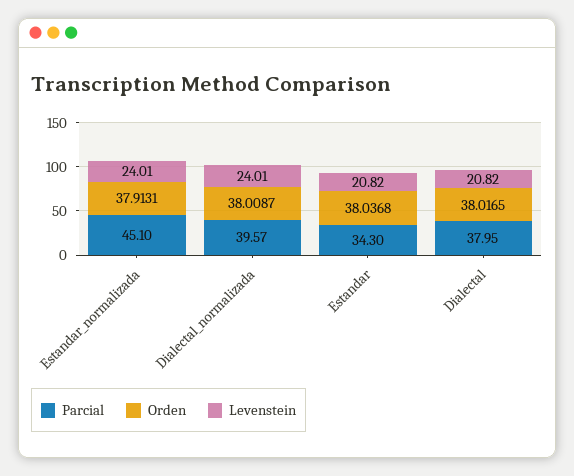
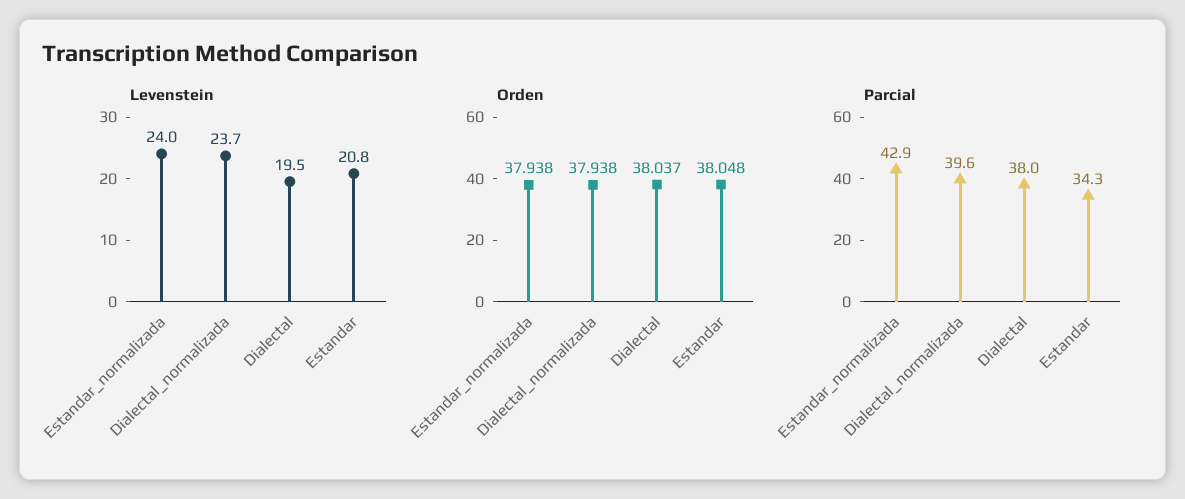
  {
    "Parcial": {
-     "Estandar_normalizada": 45.1,
+     "Estandar_normalizada": 42.9,
      "Dialectal_normalizada": 39.57,
      "Estandar": 34.3,
      "Dialectal": 37.95
    },
    "Orden": {
-     "Estandar_normalizada": 37.9131,
+     "Estandar_normalizada": 37.938,
-     "Dialectal_normalizada": 38.0087,
+     "Dialectal_normalizada": 37.938,
-     "Estandar": 38.0368,
+     "Estandar": 38.048,
-     "Dialectal": 38.0165
+     "Dialectal": 38.037
    },
    "Levenstein": {
      "Estandar_normalizada": 24.01,
-     "Dialectal_normalizada": 24.01,
+     "Dialectal_normalizada": 23.7,
      "Estandar": 20.82,
-     "Dialectal": 20.82
+     "Dialectal": 19.5
    }
  }

